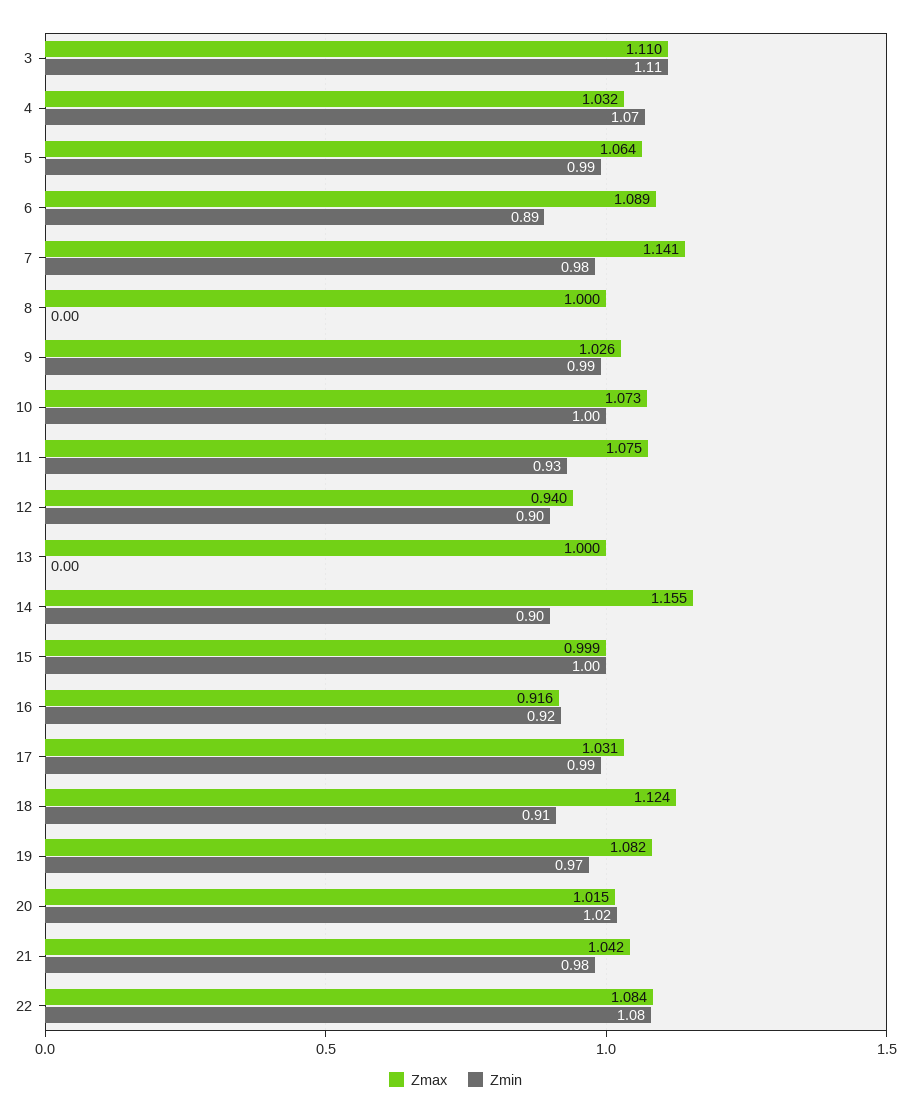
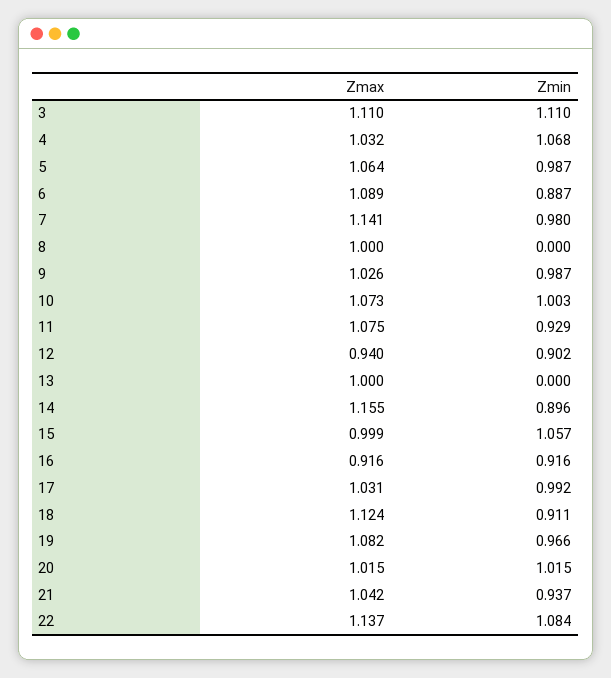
  {
    "Zmax": {
      "3": 1.11,
      "4": 1.032,
      "5": 1.064,
      "6": 1.089,
      "7": 1.141,
      "8": 1,
      "9": 1.026,
      "10": 1.073,
      "11": 1.075,
      "12": 0.94,
      "13": 1,
      "14": 1.155,
      "15": 0.999,
      "16": 0.916,
      "17": 1.031,
      "18": 1.124,
      "19": 1.082,
      "20": 1.015,
      "21": 1.042,
-     "22": 1.084
+     "22": 1.137
    },
    "Zmin": {
      "3": 1.11,
      "4": 1.068,
      "5": 0.987,
      "6": 0.887,
      "7": 0.98,
      "8": 0,
      "9": 0.987,
      "10": 1.003,
      "11": 0.929,
      "12": 0.902,
      "13": 0,
      "14": 0.896,
-     "15": 1,
+     "15": 1.057,
      "16": 0.916,
      "17": 0.992,
      "18": 0.911,
      "19": 0.966,
      "20": 1.015,
-     "21": 0.98,
+     "21": 0.937,
      "22": 1.084
    }
  }

